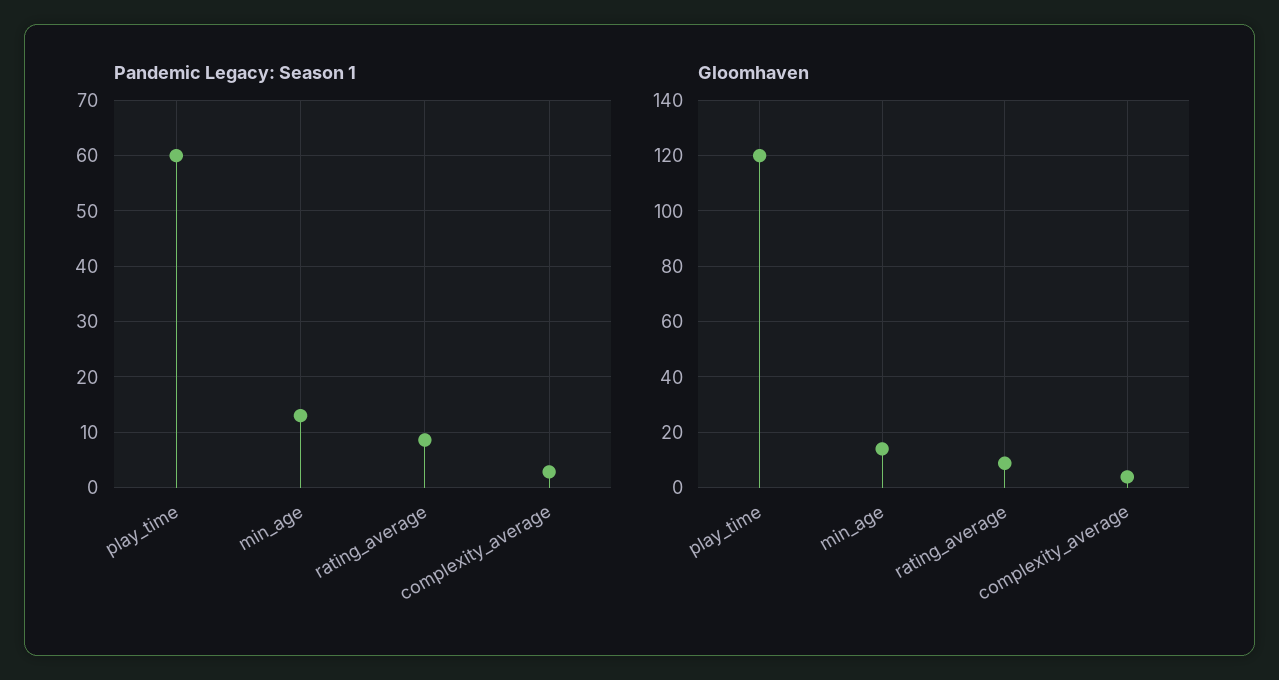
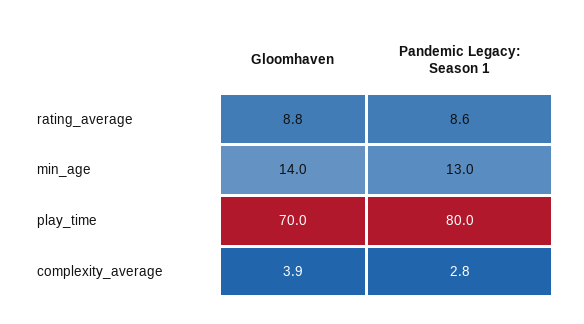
  {
    "Pandemic Legacy: Season 1": {
-     "play_time": 60,
+     "play_time": 80,
      "min_age": 13,
      "rating_average": 8.6,
      "complexity_average": 2.8
    },
    "Gloomhaven": {
-     "play_time": 120,
+     "play_time": 70,
      "min_age": 14,
      "rating_average": 8.8,
      "complexity_average": 3.9
    }
  }

